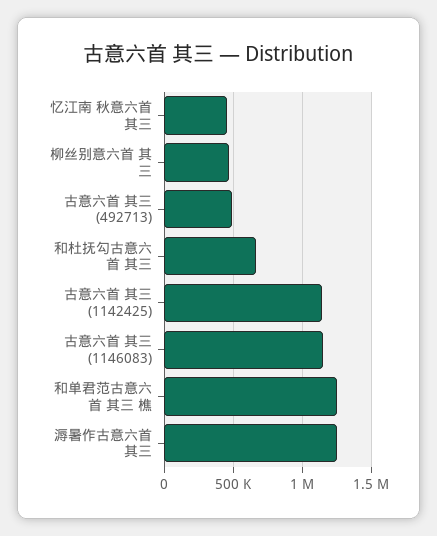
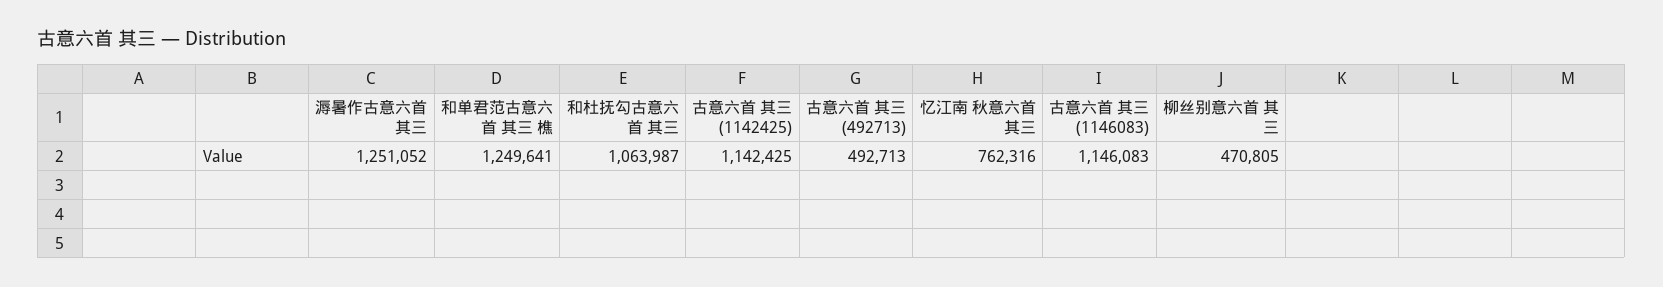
  {
-   "忆江南 秋意六首 其三": 450000,
+   "忆江南 秋意六首 其三": 762316,
    "柳丝别意六首 其三": 470805,
    "古意六首 其三 (492713)": 492713,
-   "和杜抚勾古意六首 其三": 650000,
+   "和杜抚勾古意六首 其三": 1063987,
    "古意六首 其三 (1142425)": 1142425,
    "古意六首 其三 (1146083)": 1146083,
    "和单君范古意六首 其三 樵": 1249641,
    "溽暑作古意六首 其三": 1251052
  }

